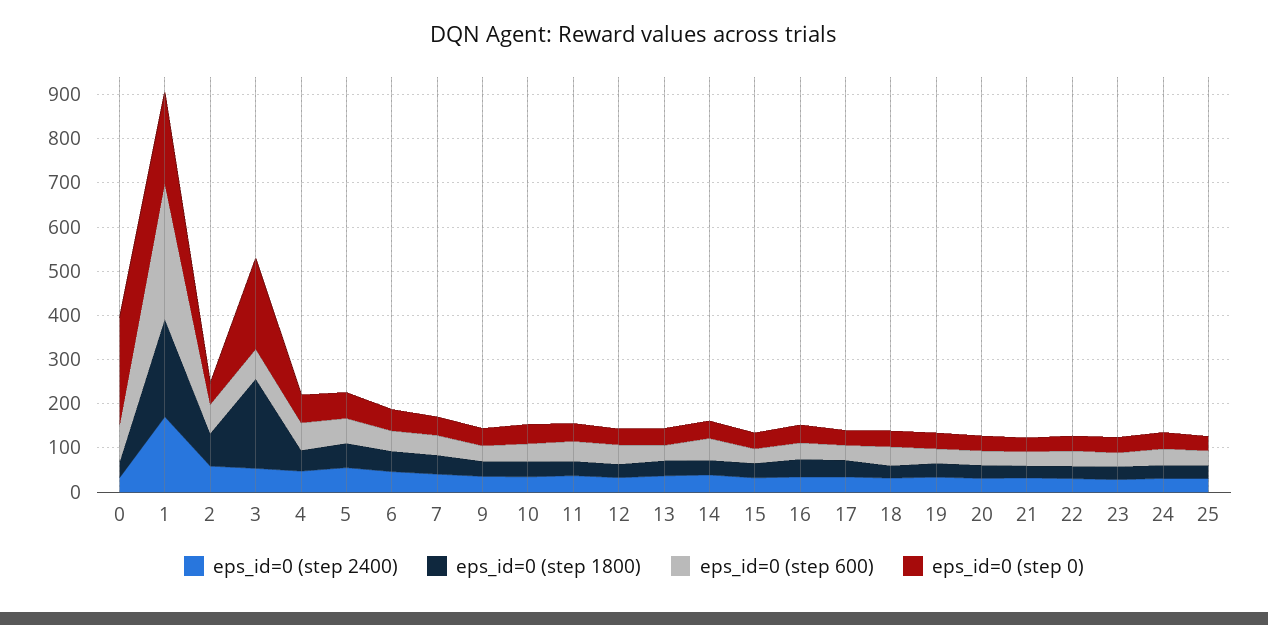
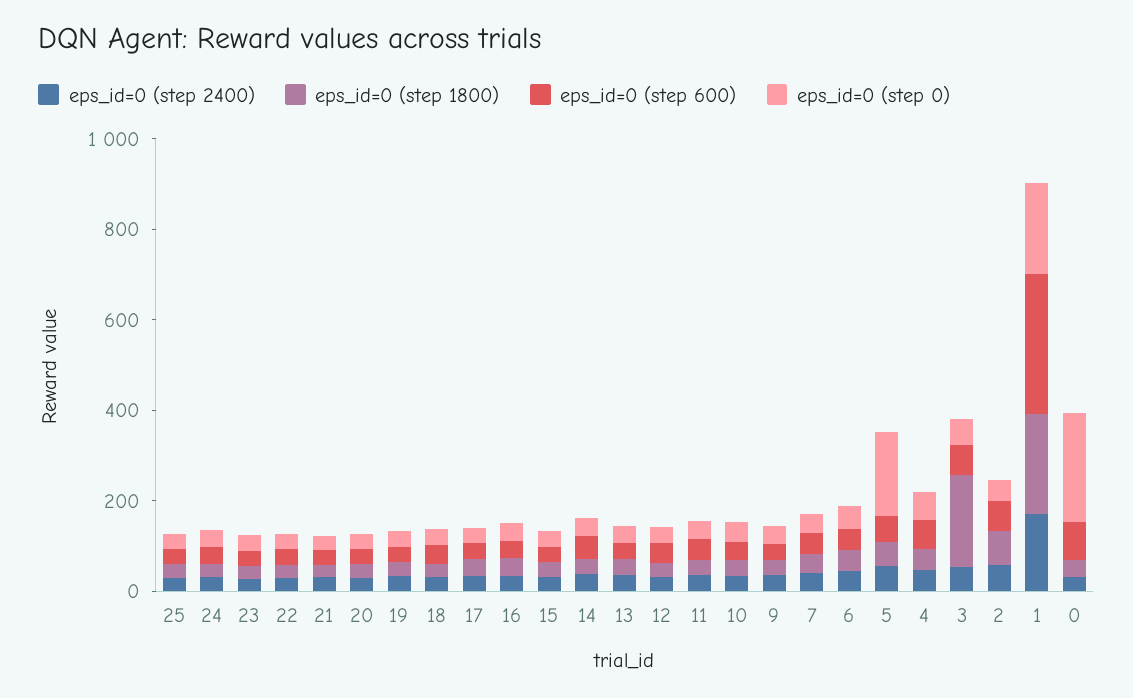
  {
    "eps_id=0 (step 2400)": {
      "0": 40,
      "1": 180,
      "2": 60,
      "3": 60,
      "4": 40,
      "5": 60,
      "6": 40,
      "7": 40,
      "9": 40,
      "10": 40,
      "11": 40,
      "12": 40,
      "13": 40,
      "14": 40,
      "15": 40,
      "16": 40,
      "17": 40,
      "18": 40,
      "19": 40,
      "20": 40,
      "21": 40,
      "22": 40,
      "23": 20,
      "24": 40,
      "25": 40
    },
    "eps_id=0 (step 1800)": {
      "0": 40,
      "1": 220,
      "2": 80,
      "3": 200,
      "4": 40,
      "5": 60,
      "6": 40,
      "7": 40,
      "9": 40,
      "10": 40,
      "11": 40,
      "12": 40,
      "13": 40,
      "14": 40,
      "15": 40,
      "16": 40,
      "17": 40,
      "18": 20,
      "19": 40,
      "20": 40,
      "21": 20,
      "22": 20,
      "23": 20,
      "24": 20,
      "25": 20
    },
    "eps_id=0 (step 600)": {
      "0": 80,
      "1": 300,
      "2": 60,
      "3": 60,
      "4": 60,
      "5": 60,
      "6": 40,
      "7": 40,
      "9": 40,
      "10": 40,
      "11": 40,
      "12": 40,
      "13": 40,
      "14": 60,
      "15": 40,
      "16": 40,
      "17": 40,
      "18": 40,
      "19": 40,
      "20": 40,
      "21": 40,
      "22": 40,
      "23": 40,
      "24": 40,
      "25": 40
    },
    "eps_id=0 (step 0)": {
      "0": 240,
      "1": 200,
      "2": 40,
-     "3": 200,
+     "3": 50,
      "4": 60,
-     "5": 60,
+     "5": 200,
      "6": 40,
      "7": 40,
      "9": 40,
      "10": 40,
      "11": 40,
      "12": 40,
      "13": 40,
      "14": 40,
      "15": 40,
      "16": 40,
      "17": 40,
      "18": 40,
      "19": 40,
      "20": 40,
      "21": 40,
      "22": 40,
      "23": 40,
      "24": 40,
      "25": 40
    }
  }

